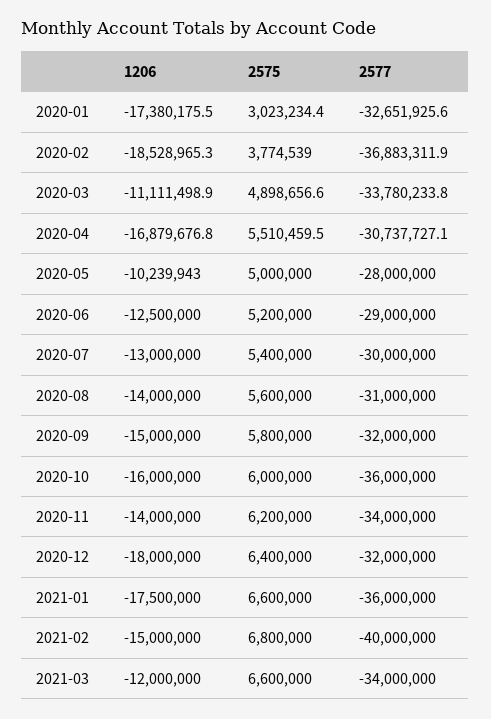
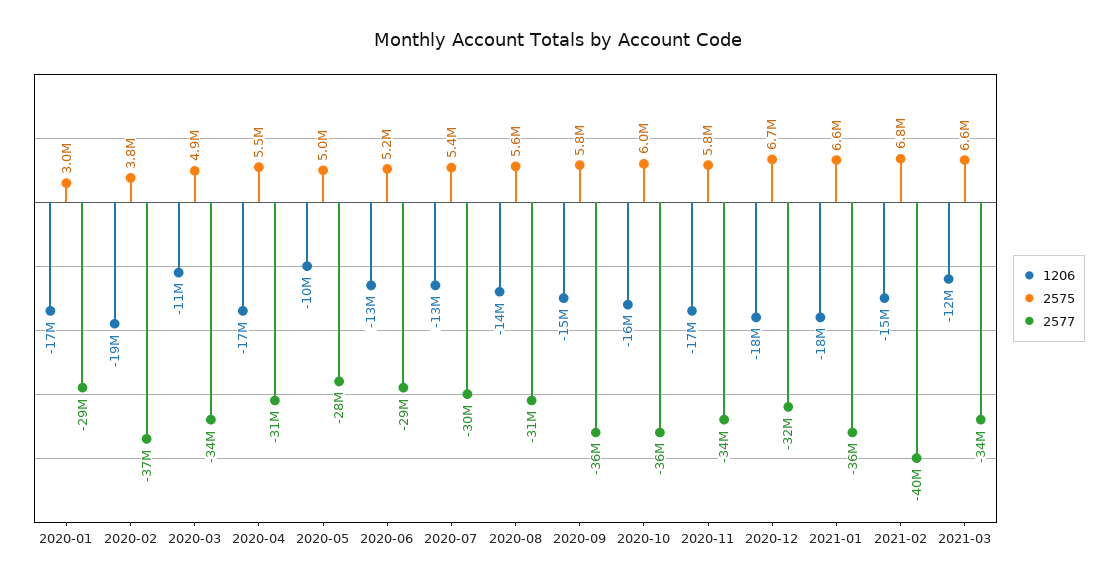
  {
    "1206": {
      "2020-01": -17380175.5,
      "2020-02": -18528965.3,
      "2020-03": -11111498.9,
      "2020-04": -16879676.8,
      "2020-05": -10239943,
      "2020-06": -12500000,
      "2020-07": -13000000,
      "2020-08": -14000000,
      "2020-09": -15000000,
      "2020-10": -16000000,
-     "2020-11": -14000000,
+     "2020-11": -17000000,
      "2020-12": -18000000,
      "2021-01": -17500000,
      "2021-02": -15000000,
      "2021-03": -12000000
    },
    "2575": {
      "2020-01": 3023234.4,
      "2020-02": 3774539,
      "2020-03": 4898656.6,
      "2020-04": 5510459.5,
      "2020-05": 5000000,
      "2020-06": 5200000,
      "2020-07": 5400000,
      "2020-08": 5600000,
      "2020-09": 5800000,
      "2020-10": 6000000,
-     "2020-11": 6200000,
+     "2020-11": 5800000,
-     "2020-12": 6400000,
+     "2020-12": 6700000,
      "2021-01": 6600000,
      "2021-02": 6800000,
      "2021-03": 6600000
    },
    "2577": {
-     "2020-01": -32651925.6,
+     "2020-01": -29000000,
      "2020-02": -36883311.9,
      "2020-03": -33780233.8,
      "2020-04": -30737727.1,
      "2020-05": -28000000,
      "2020-06": -29000000,
      "2020-07": -30000000,
      "2020-08": -31000000,
-     "2020-09": -32000000,
+     "2020-09": -36000000,
      "2020-10": -36000000,
      "2020-11": -34000000,
      "2020-12": -32000000,
      "2021-01": -36000000,
      "2021-02": -40000000,
      "2021-03": -34000000
    }
  }

